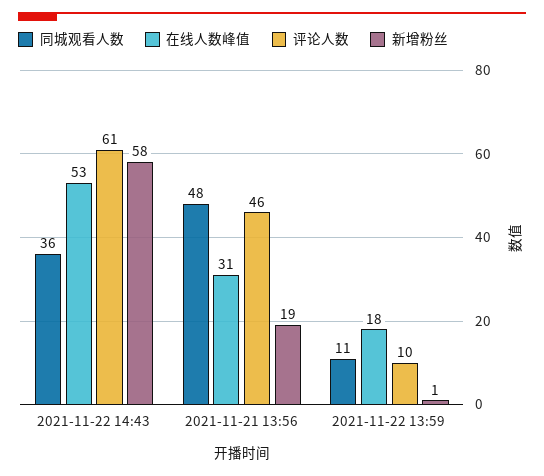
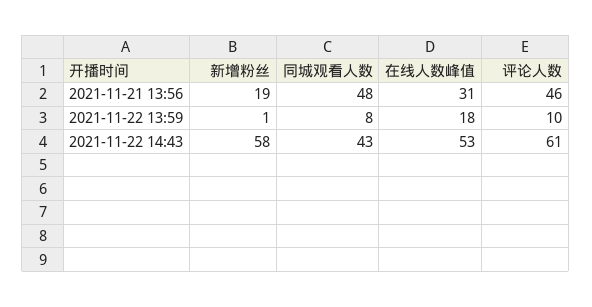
  {
    "同城观看人数": {
-     "2021-11-22 14:43": 36,
+     "2021-11-22 14:43": 43,
      "2021-11-21 13:56": 48,
-     "2021-11-22 13:59": 11
+     "2021-11-22 13:59": 8
    },
    "在线人数峰值": {
      "2021-11-22 14:43": 53,
      "2021-11-21 13:56": 31,
      "2021-11-22 13:59": 18
    },
    "评论人数": {
      "2021-11-22 14:43": 61,
      "2021-11-21 13:56": 46,
      "2021-11-22 13:59": 10
    },
    "新增粉丝": {
      "2021-11-22 14:43": 58,
      "2021-11-21 13:56": 19,
      "2021-11-22 13:59": 1
    }
  }

